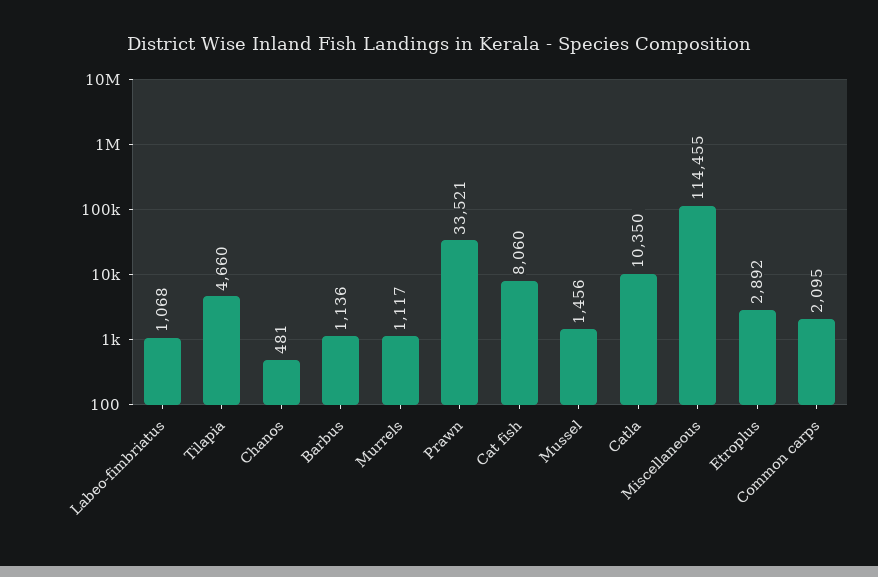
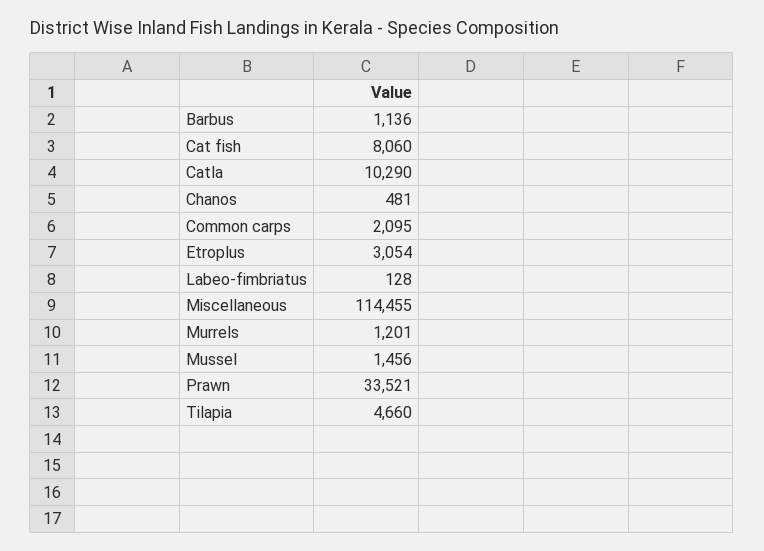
  {
-   "Labeo-fimbriatus": 1068,
+   "Labeo-fimbriatus": 128,
    "Tilapia": 4660,
    "Chanos": 481,
    "Barbus": 1136,
-   "Murrels": 1117,
+   "Murrels": 1201,
    "Prawn": 33521,
    "Cat fish": 8060,
    "Mussel": 1456,
-   "Catla": 10350,
+   "Catla": 10290,
    "Miscellaneous": 114455,
-   "Etroplus": 2892,
+   "Etroplus": 3054,
    "Common carps": 2095
  }

